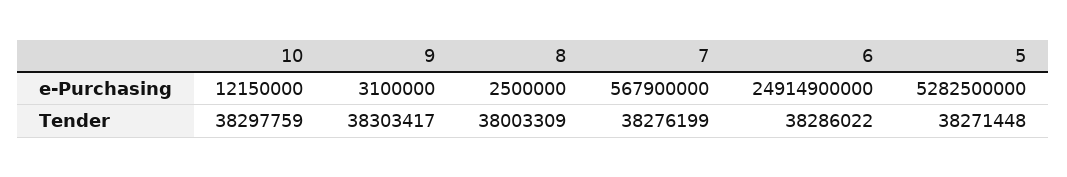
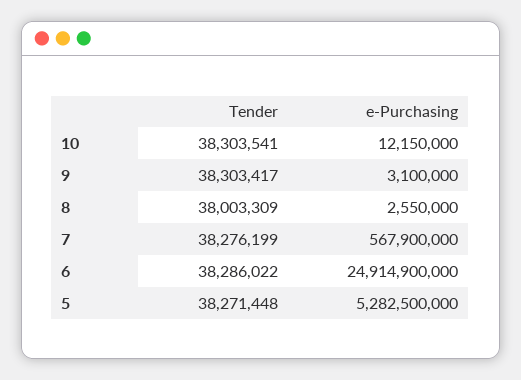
  {
    "10": {
      "e-Purchasing": 12150000,
-     "Tender": 38297759
+     "Tender": 38303541
    },
    "9": {
      "e-Purchasing": 3100000,
      "Tender": 38303417
    },
    "8": {
-     "e-Purchasing": 2500000,
+     "e-Purchasing": 2550000,
      "Tender": 38003309
    },
    "7": {
      "e-Purchasing": 567900000,
      "Tender": 38276199
    },
    "6": {
      "e-Purchasing": 24914900000,
      "Tender": 38286022
    },
    "5": {
      "e-Purchasing": 5282500000,
      "Tender": 38271448
    }
  }

